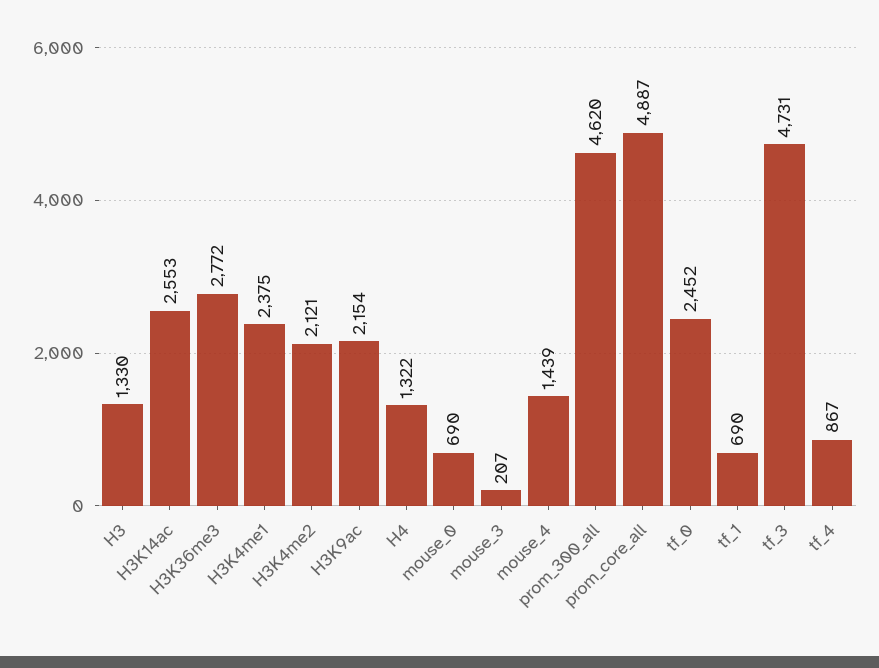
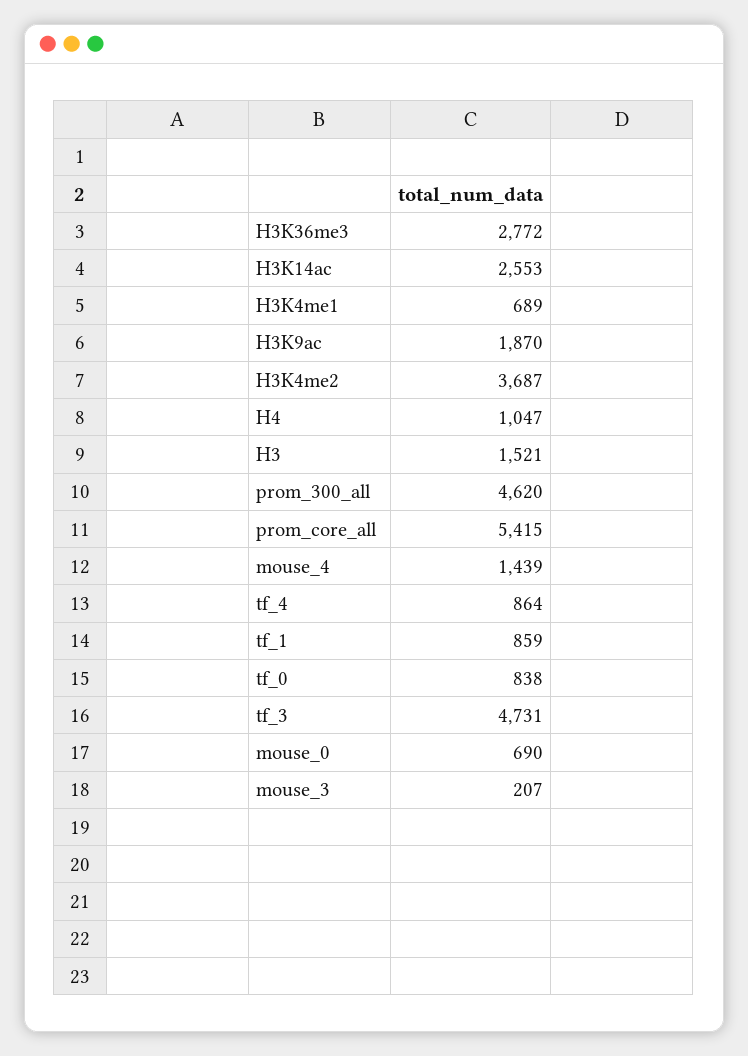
  {
-   "H3": 1330,
+   "H3": 1521,
    "H3K14ac": 2553,
    "H3K36me3": 2772,
-   "H3K4me1": 2375,
+   "H3K4me1": 689,
-   "H3K4me2": 2121,
+   "H3K4me2": 3687,
-   "H3K9ac": 2154,
+   "H3K9ac": 1870,
-   "H4": 1322,
+   "H4": 1047,
    "mouse_0": 690,
    "mouse_3": 207,
    "mouse_4": 1439,
    "prom_300_all": 4620,
-   "prom_core_all": 4887,
+   "prom_core_all": 5415,
-   "tf_0": 2452,
+   "tf_0": 838,
-   "tf_1": 690,
+   "tf_1": 859,
    "tf_3": 4731,
-   "tf_4": 867
+   "tf_4": 864
  }

